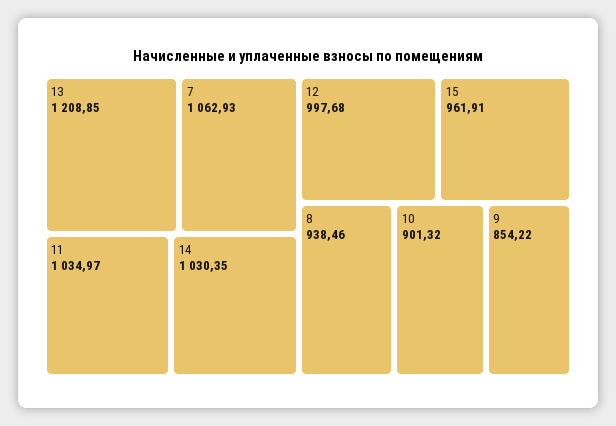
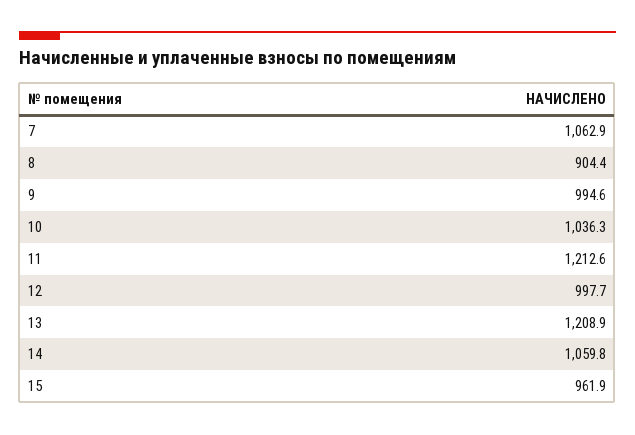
  {
    "13": 1208.85,
    "7": 1062.93,
-   "11": 1034.97,
+   "11": 1212.6,
-   "14": 1030.35,
+   "14": 1059.8,
    "12": 997.68,
    "15": 961.91,
-   "8": 938.46,
+   "8": 904.4,
-   "10": 901.32,
+   "10": 1036.3,
-   "9": 854.22
+   "9": 994.6
  }

